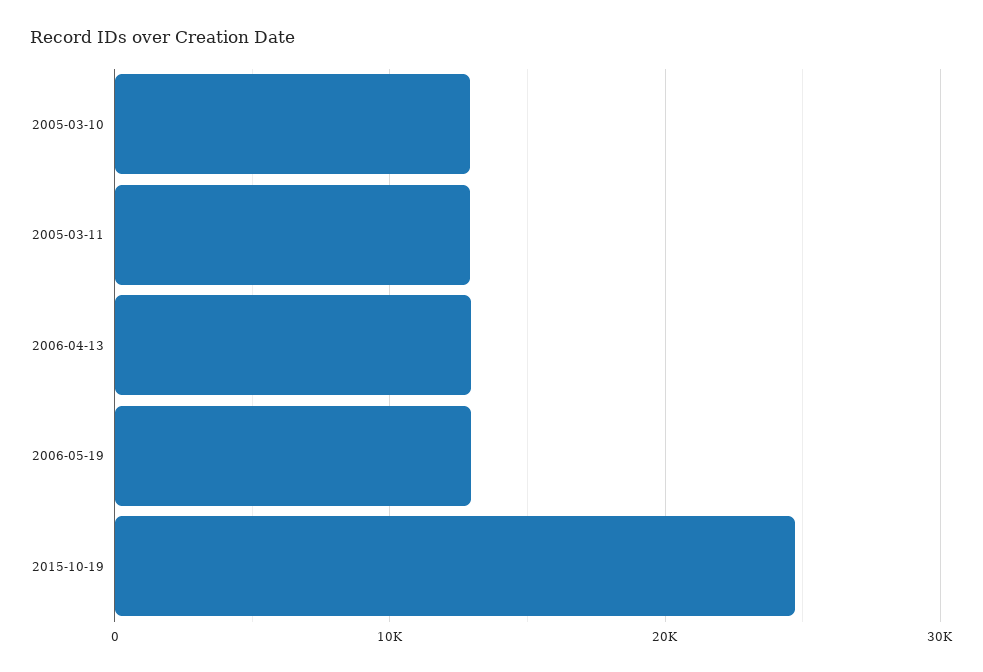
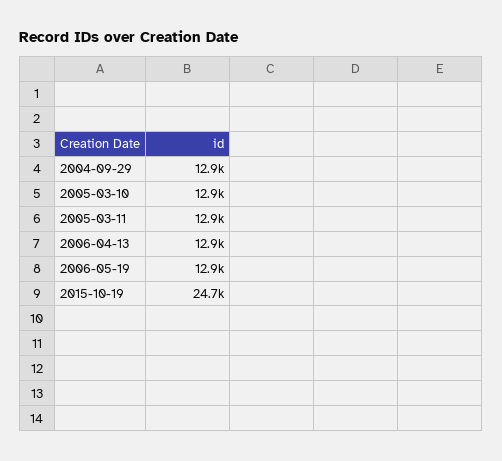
  {
    "2005-03-10": 12900,
    "2005-03-11": 12900,
    "2006-04-13": 12900,
    "2006-05-19": 12900,
-   "2015-10-19": 24700
+   "2015-10-19": 24700,
+   "2004-09-29": 12900
  }

